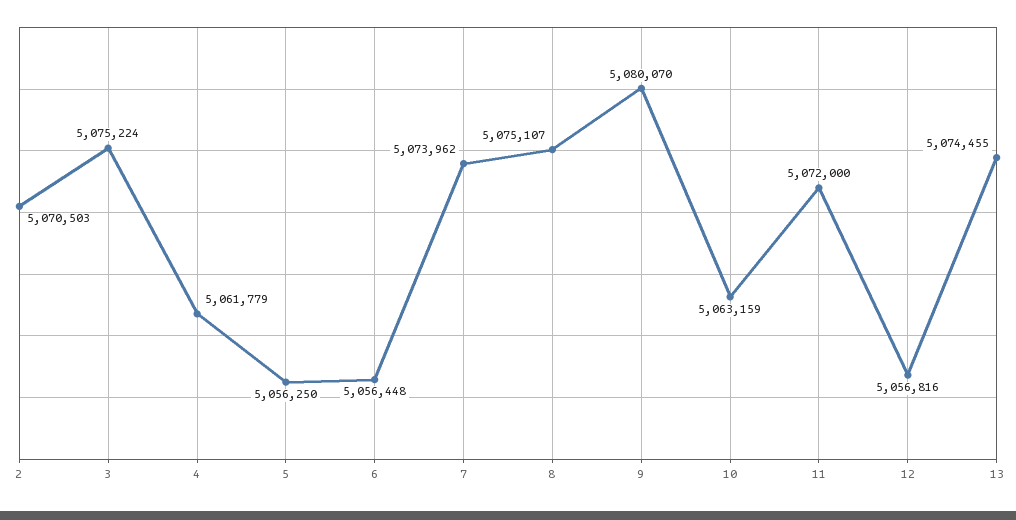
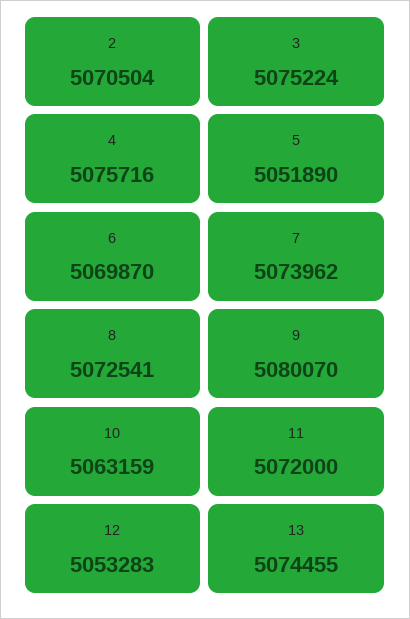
  {
-   "2": 5070503,
+   "2": 5070504,
    "3": 5075224,
-   "4": 5061779,
+   "4": 5075716,
-   "5": 5056250,
+   "5": 5051890,
-   "6": 5056448,
+   "6": 5069870,
    "7": 5073962,
-   "8": 5075107,
+   "8": 5072541,
    "9": 5080070,
    "10": 5063159,
    "11": 5072000,
-   "12": 5056816,
+   "12": 5053283,
    "13": 5074455
  }

